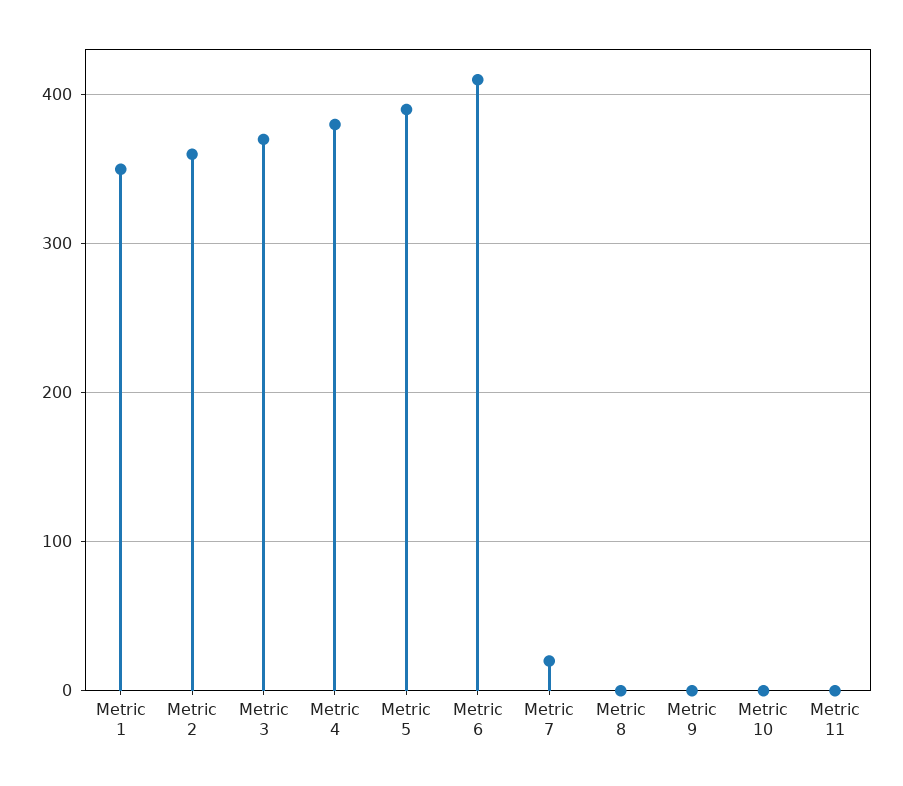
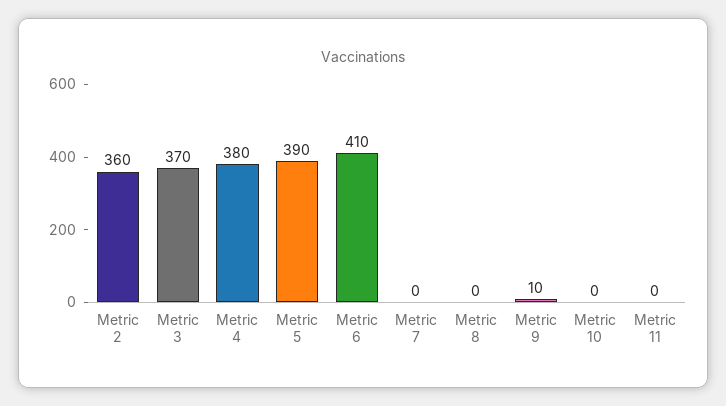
  {
-   "Metric 1": 350,
    "Metric 2": 360,
    "Metric 3": 370,
    "Metric 4": 380,
    "Metric 5": 390,
    "Metric 6": 410,
-   "Metric 7": 20,
+   "Metric 7": 0,
    "Metric 8": 0,
-   "Metric 9": 0,
+   "Metric 9": 10,
    "Metric 10": 0,
    "Metric 11": 0
  }

